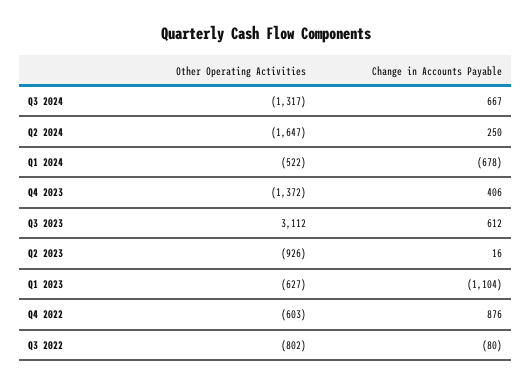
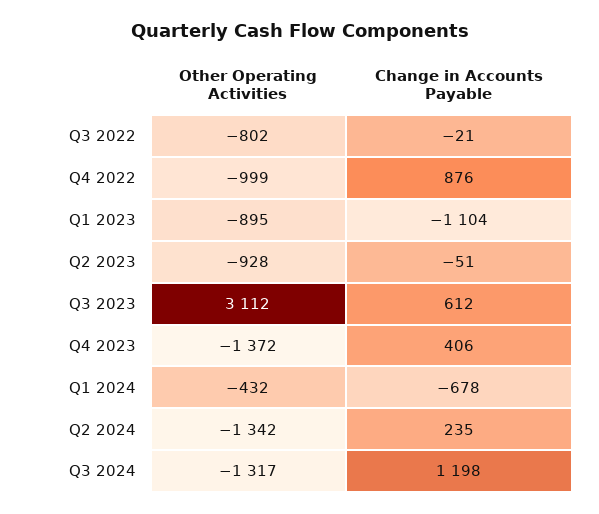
  {
    "Other Operating Activities": {
      "Q3 2024": -1317,
-     "Q2 2024": -1647,
+     "Q2 2024": -1342,
-     "Q1 2024": -522,
+     "Q1 2024": -432,
      "Q4 2023": -1372,
      "Q3 2023": 3112,
-     "Q2 2023": -926,
+     "Q2 2023": -928,
-     "Q1 2023": -627,
+     "Q1 2023": -895,
-     "Q4 2022": -603,
+     "Q4 2022": -999,
      "Q3 2022": -802
    },
    "Change in Accounts Payable": {
-     "Q3 2024": 667,
+     "Q3 2024": 1198,
-     "Q2 2024": 250,
+     "Q2 2024": 235,
      "Q1 2024": -678,
      "Q4 2023": 406,
      "Q3 2023": 612,
-     "Q2 2023": 16,
+     "Q2 2023": -51,
      "Q1 2023": -1104,
      "Q4 2022": 876,
-     "Q3 2022": -80
+     "Q3 2022": -21
    }
  }

